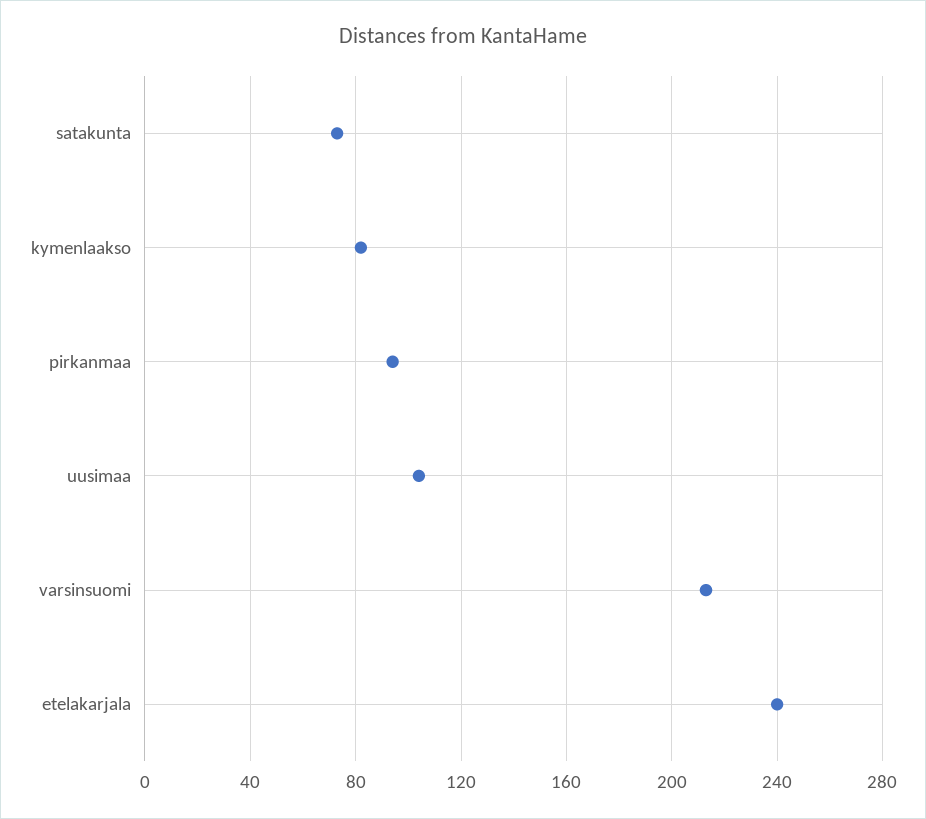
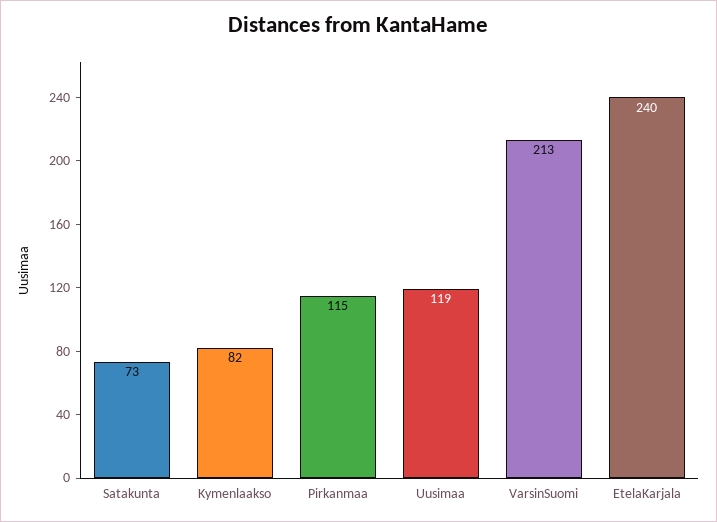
  {
    "satakunta": 73,
    "kymenlaakso": 82,
-   "pirkanmaa": 95,
+   "pirkanmaa": 115,
-   "uusimaa": 105,
+   "uusimaa": 119,
    "varsinsuomi": 213,
    "etelakarjala": 240
  }

